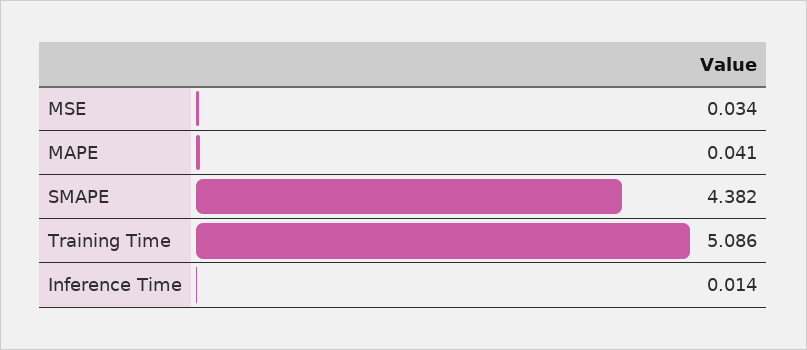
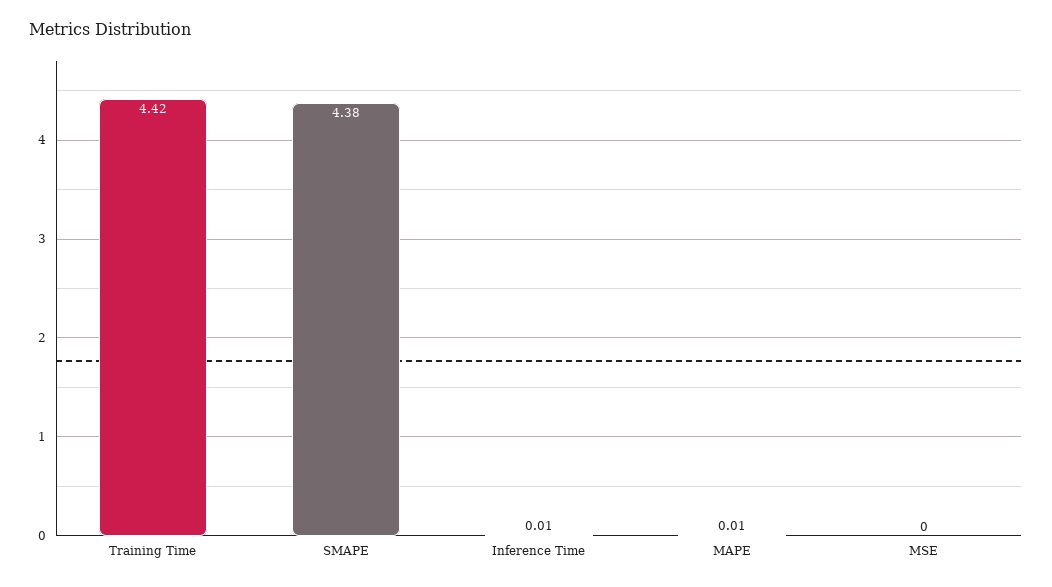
  {
-   "MSE": 0.034,
+   "MSE": 0,
-   "MAPE": 0.041,
+   "MAPE": 0.01,
    "SMAPE": 4.382,
-   "Training Time": 5.086,
+   "Training Time": 4.42,
    "Inference Time": 0.014
  }

